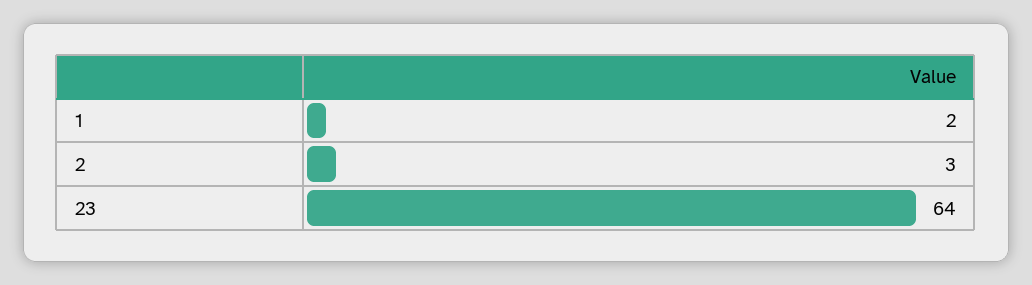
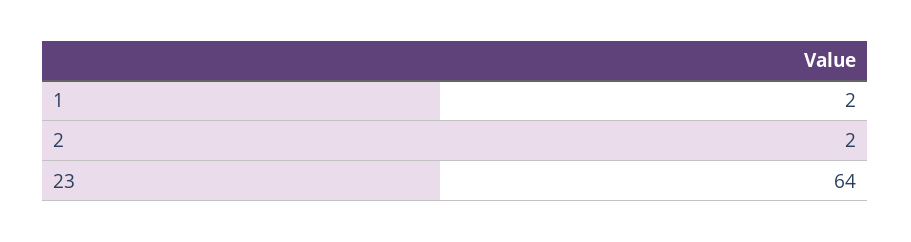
  {
    "1": 2,
-   "2": 3,
+   "2": 2,
    "23": 64
  }

